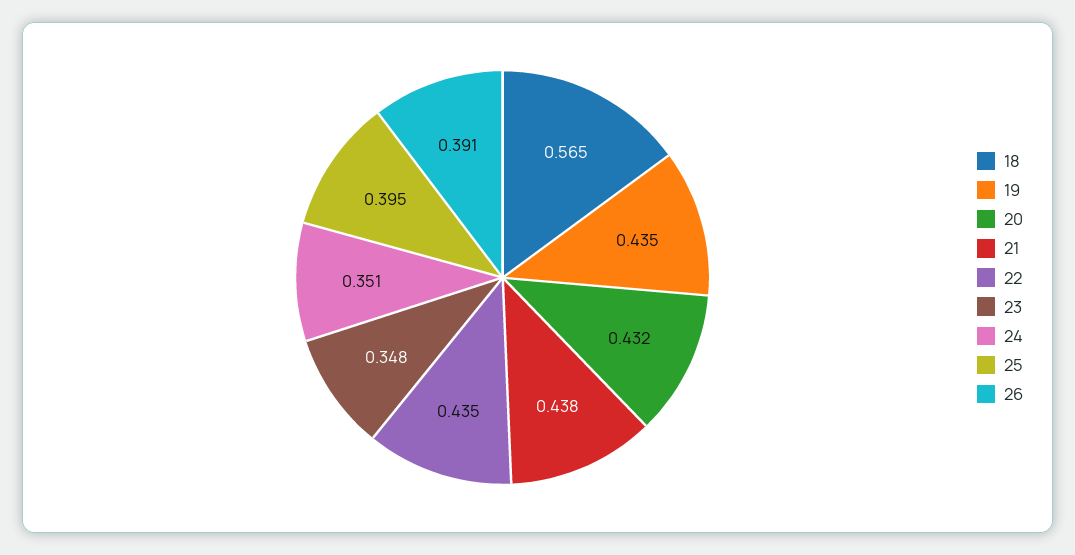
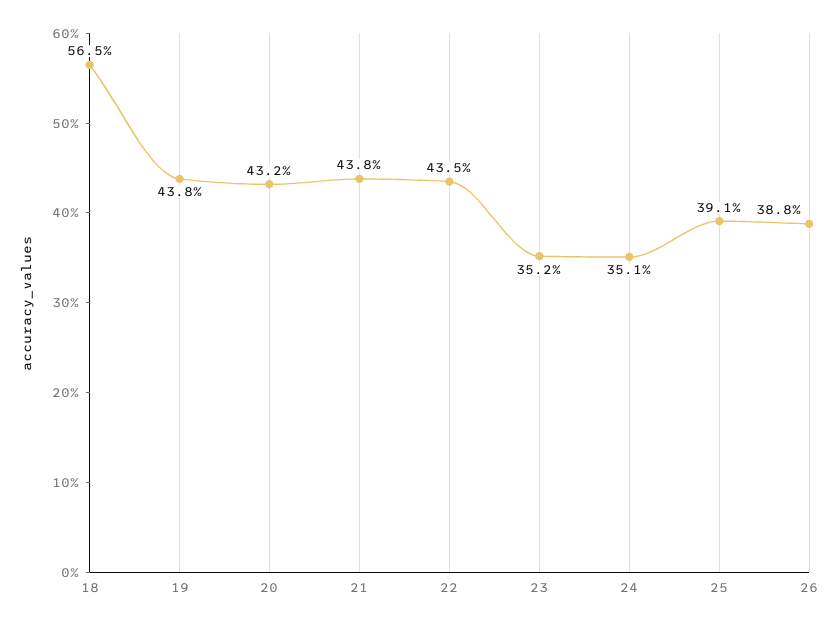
  {
    "18": 0.565,
-   "19": 0.435,
+   "19": 0.438,
    "20": 0.432,
    "21": 0.438,
    "22": 0.435,
-   "23": 0.348,
+   "23": 0.352,
    "24": 0.351,
-   "25": 0.395,
+   "25": 0.391,
-   "26": 0.391
+   "26": 0.388
  }

